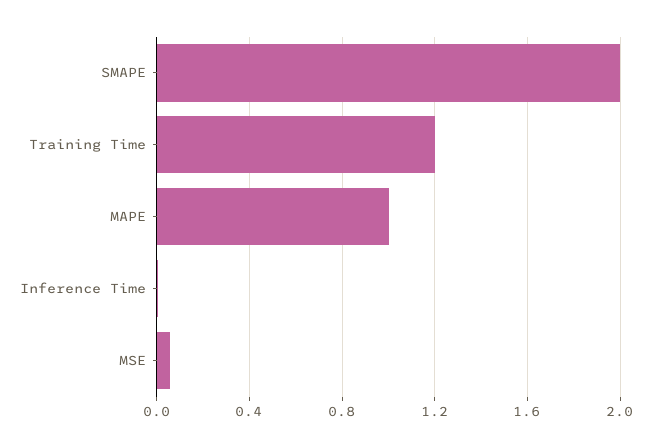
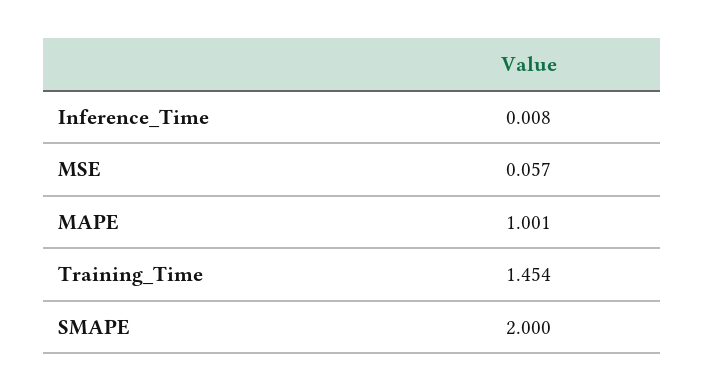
  {
    "SMAPE": 2,
-   "Training Time": 1.2,
+   "Training Time": 1.454,
    "MAPE": 1.001,
    "Inference Time": 0.008,
    "MSE": 0.057
  }

